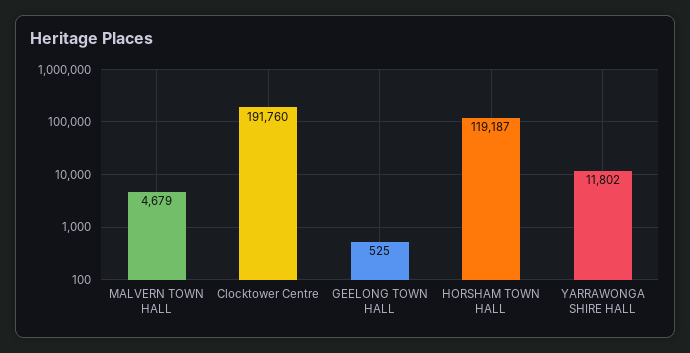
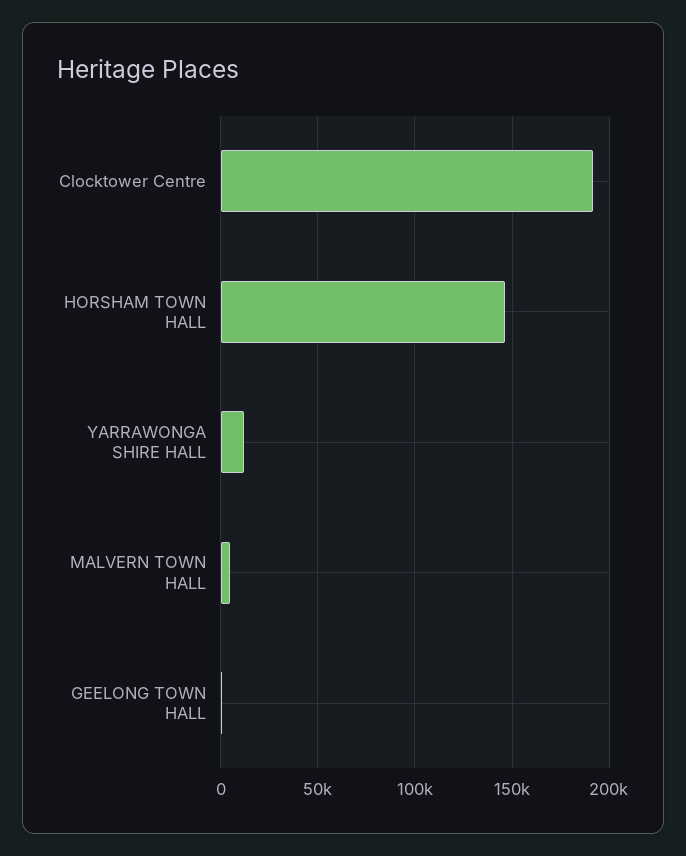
  {
    "MALVERN TOWN HALL": 4679,
    "Clocktower Centre": 191760,
    "GEELONG TOWN HALL": 525,
-   "HORSHAM TOWN HALL": 119187,
+   "HORSHAM TOWN HALL": 145000,
    "YARRAWONGA SHIRE HALL": 11802
  }

